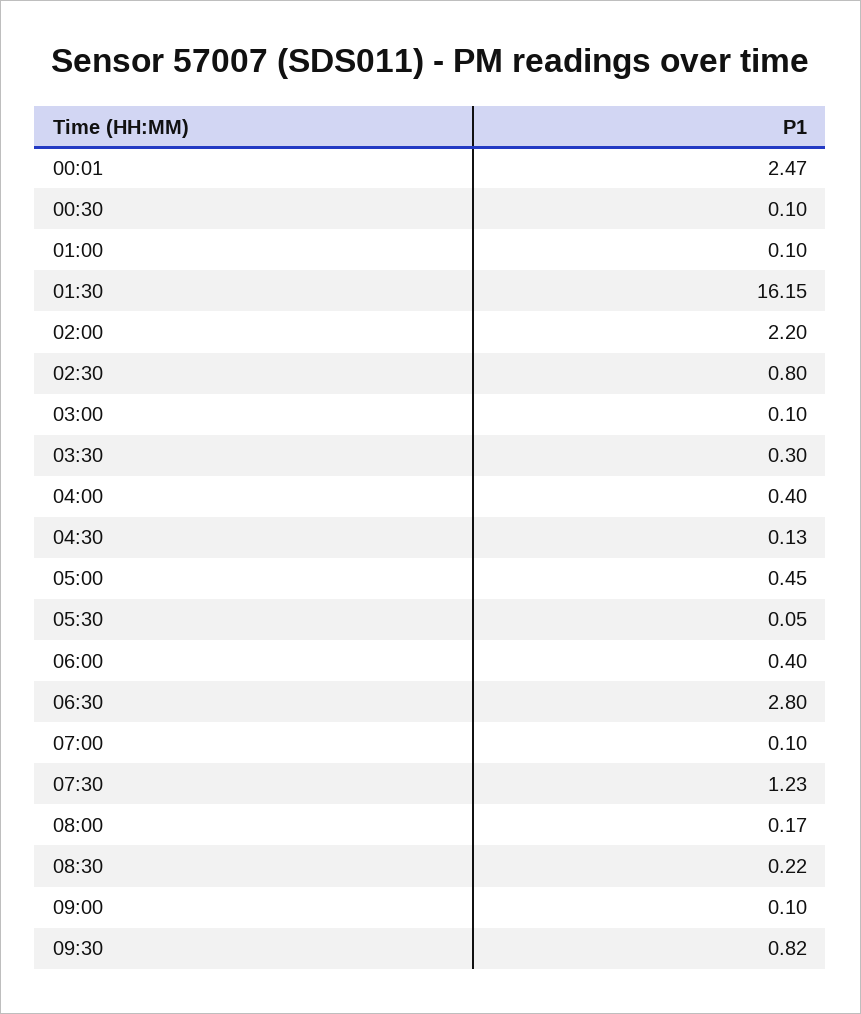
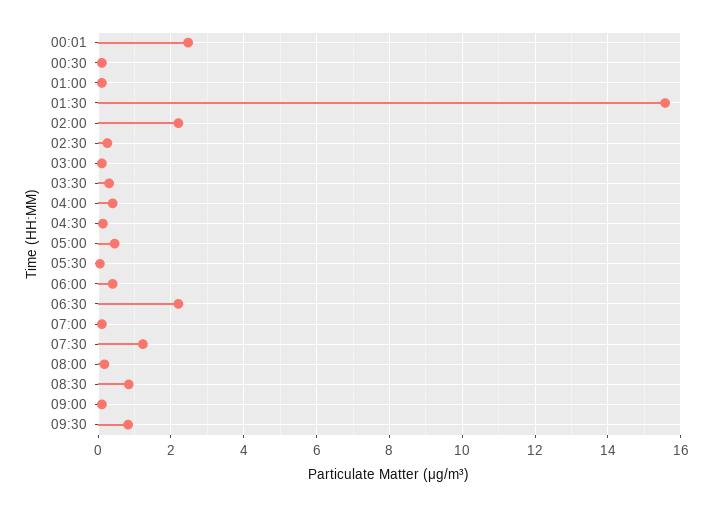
  {
    "00:01": 2.47,
    "00:30": 0.1,
    "01:00": 0.1,
-   "01:30": 16.15,
+   "01:30": 15.6,
    "02:00": 2.2,
-   "02:30": 0.8,
+   "02:30": 0.2,
    "03:00": 0.1,
    "03:30": 0.3,
    "04:00": 0.4,
    "04:30": 0.13,
    "05:00": 0.45,
    "05:30": 0.05,
    "06:00": 0.4,
-   "06:30": 2.8,
+   "06:30": 2.2,
    "07:00": 0.1,
    "07:30": 1.23,
    "08:00": 0.17,
-   "08:30": 0.22,
+   "08:30": 0.8,
    "09:00": 0.1,
    "09:30": 0.82
  }

